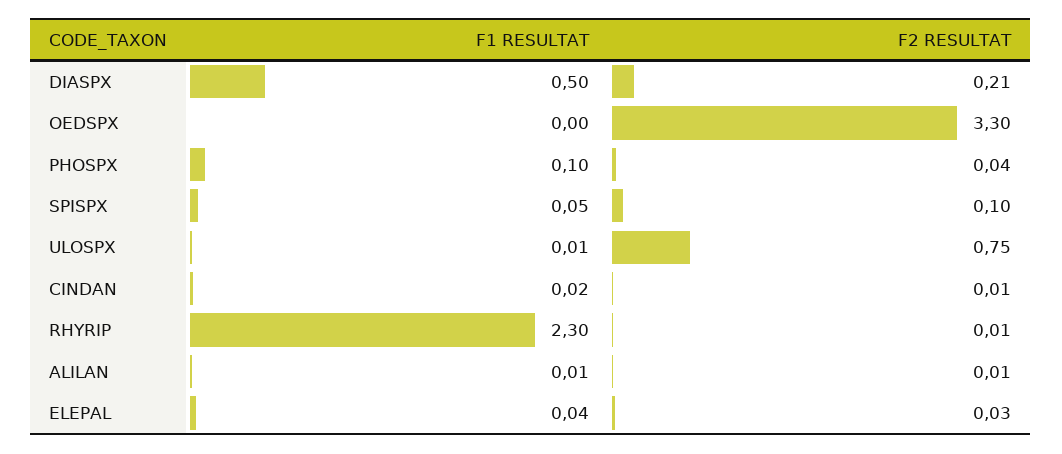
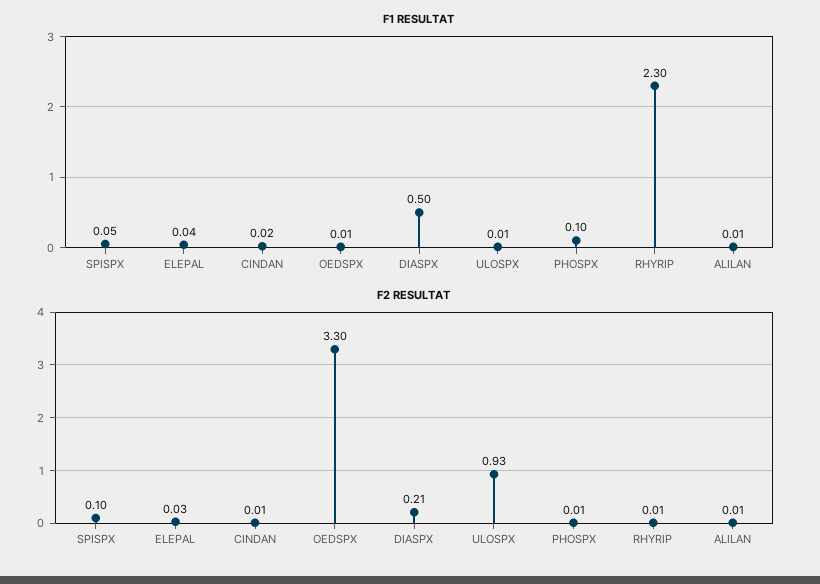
  {
    "F1 RESULTAT": {
      "DIASPX": 0.5,
-     "OEDSPX": 0,
+     "OEDSPX": 0.01,
      "PHOSPX": 0.1,
      "SPISPX": 0.05,
      "ULOSPX": 0.01,
      "CINDAN": 0.02,
      "RHYRIP": 2.3,
      "ALILAN": 0.01,
      "ELEPAL": 0.04
    },
    "F2 RESULTAT": {
      "DIASPX": 0.21,
      "OEDSPX": 3.3,
-     "PHOSPX": 0.04,
+     "PHOSPX": 0.01,
      "SPISPX": 0.1,
-     "ULOSPX": 0.75,
+     "ULOSPX": 0.93,
      "CINDAN": 0.01,
      "RHYRIP": 0.01,
      "ALILAN": 0.01,
      "ELEPAL": 0.03
    }
  }

